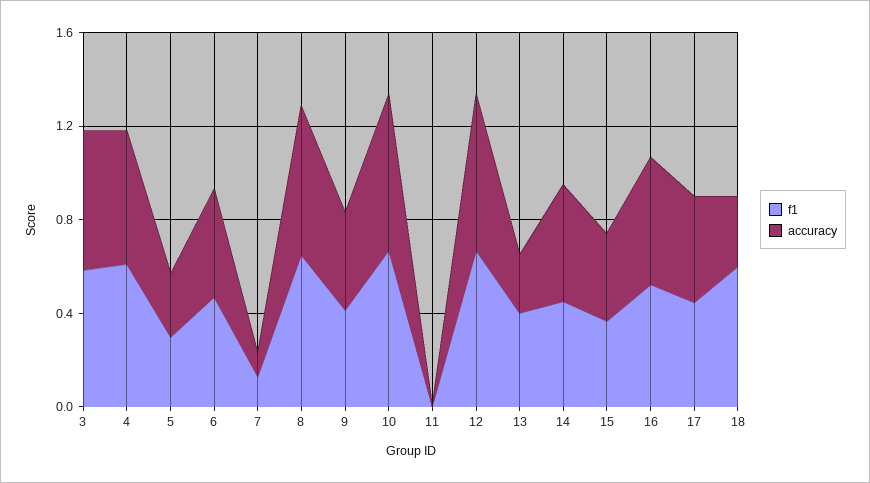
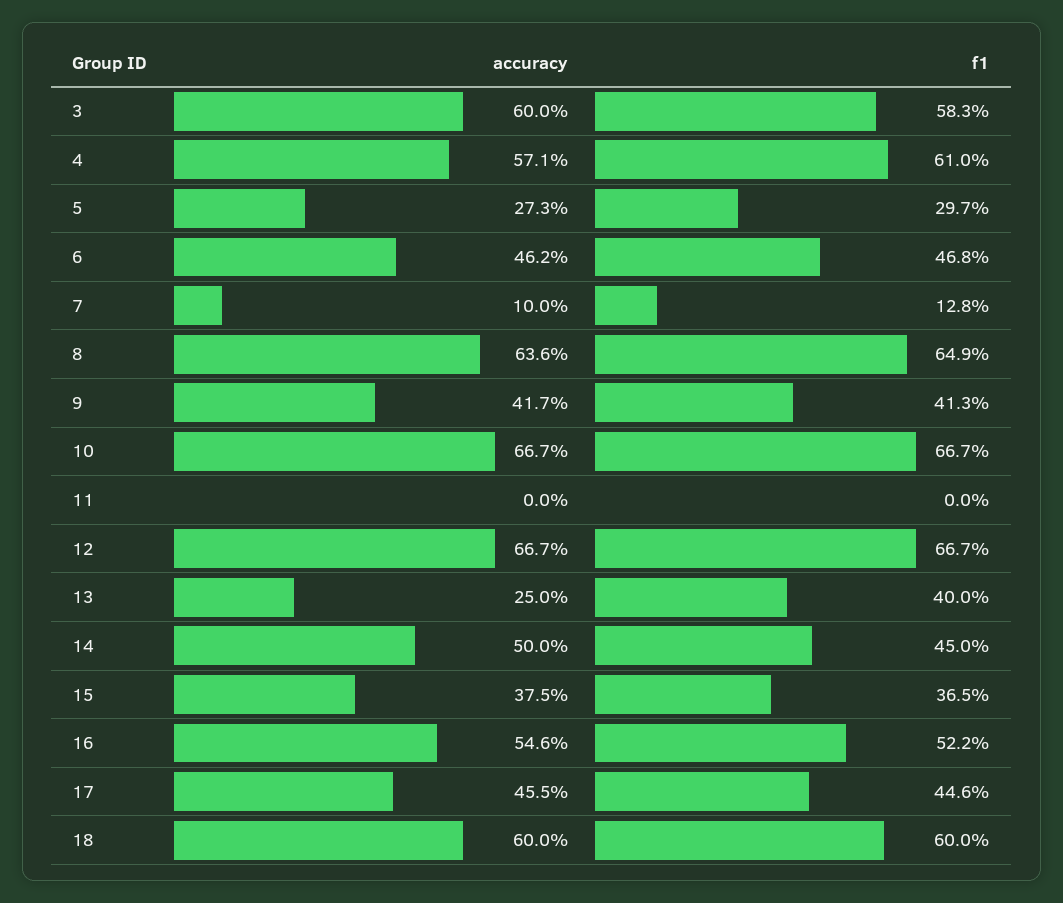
  {
    "f1": {
      "3": 0.583,
      "4": 0.61,
      "5": 0.297,
      "6": 0.468,
      "7": 0.128,
      "8": 0.649,
      "9": 0.413,
      "10": 0.667,
      "11": 0,
      "12": 0.667,
      "13": 0.4,
      "14": 0.45,
      "15": 0.365,
      "16": 0.522,
      "17": 0.446,
      "18": 0.6
    },
    "accuracy": {
      "3": 0.6,
      "4": 0.571,
      "5": 0.273,
      "6": 0.462,
      "7": 0.1,
      "8": 0.636,
      "9": 0.417,
      "10": 0.667,
      "11": 0,
      "12": 0.667,
      "13": 0.25,
      "14": 0.5,
      "15": 0.375,
      "16": 0.546,
      "17": 0.455,
-     "18": 0.3
+     "18": 0.6
    }
  }

